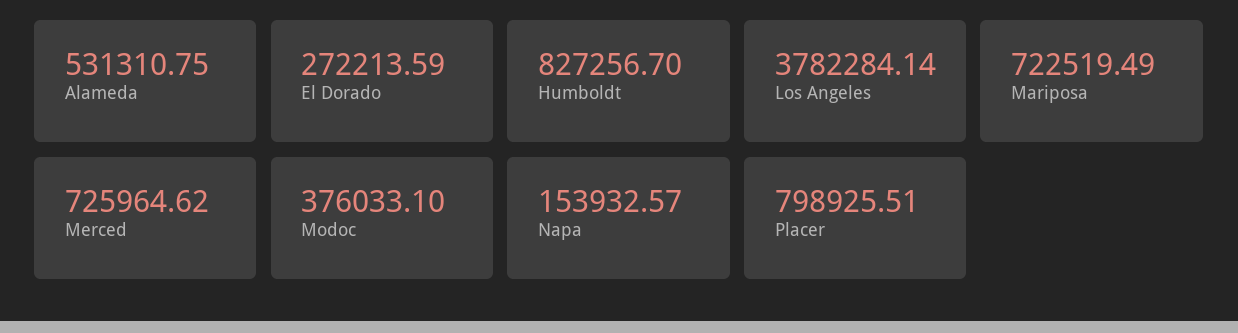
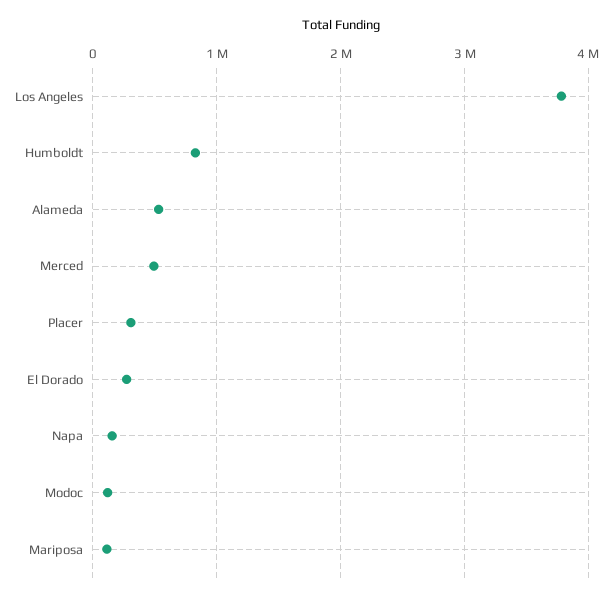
  {
    "Alameda": 531310.75,
    "El Dorado": 272213.59,
    "Humboldt": 827256.7,
    "Los Angeles": 3782284.14,
-   "Mariposa": 722519.49,
+   "Mariposa": 100000,
-   "Merced": 725964.62,
+   "Merced": 500000,
-   "Modoc": 376033.1,
+   "Modoc": 100000,
    "Napa": 153932.57,
-   "Placer": 798925.51
+   "Placer": 300000
  }

